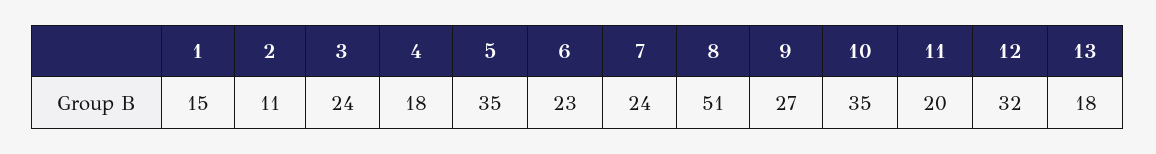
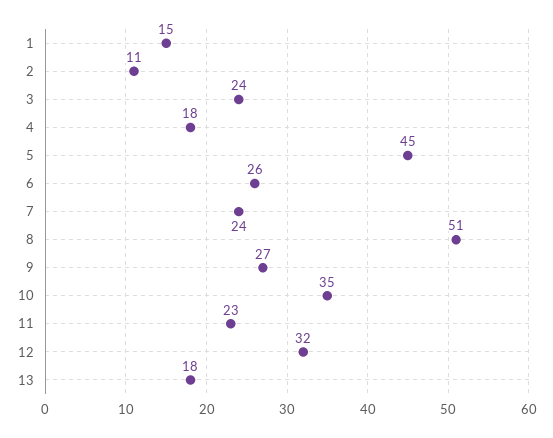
  {
    "1": 15,
    "2": 11,
    "3": 24,
    "4": 18,
-   "5": 35,
+   "5": 45,
-   "6": 23,
+   "6": 26,
    "7": 24,
    "8": 51,
    "9": 27,
    "10": 35,
-   "11": 20,
+   "11": 23,
    "12": 32,
    "13": 18
  }

